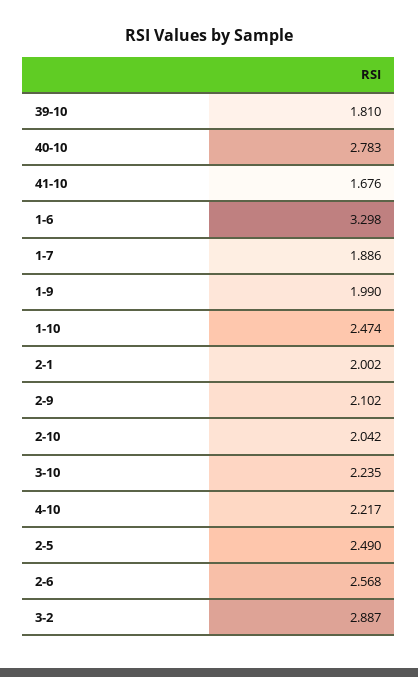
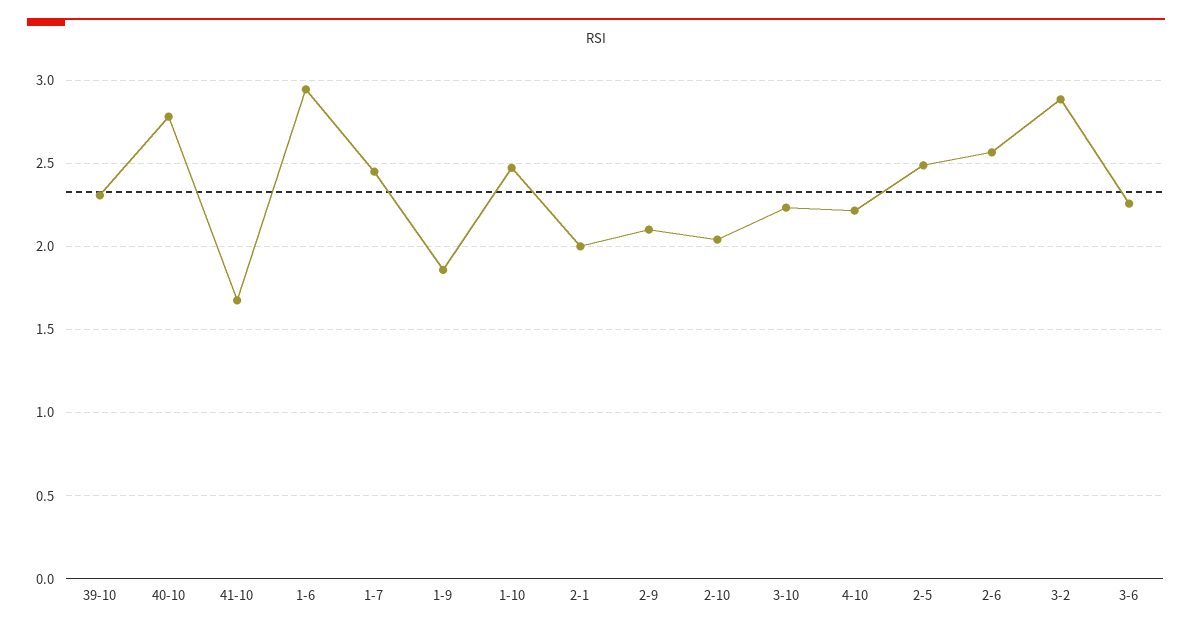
  {
-   "39-10": 1.81,
+   "39-10": 2.3,
    "40-10": 2.783,
    "41-10": 1.676,
-   "1-6": 3.298,
+   "1-6": 2.95,
-   "1-7": 1.886,
+   "1-7": 2.45,
-   "1-9": 1.99,
+   "1-9": 1.85,
    "1-10": 2.474,
    "2-1": 2.002,
    "2-9": 2.102,
    "2-10": 2.042,
    "3-10": 2.235,
    "4-10": 2.217,
    "2-5": 2.49,
    "2-6": 2.568,
-   "3-2": 2.887
+   "3-2": 2.887,
+   "3-6": 2.25
  }

